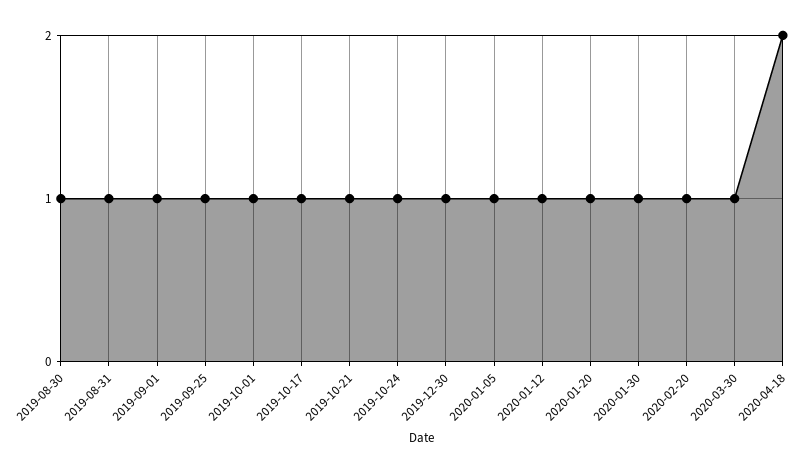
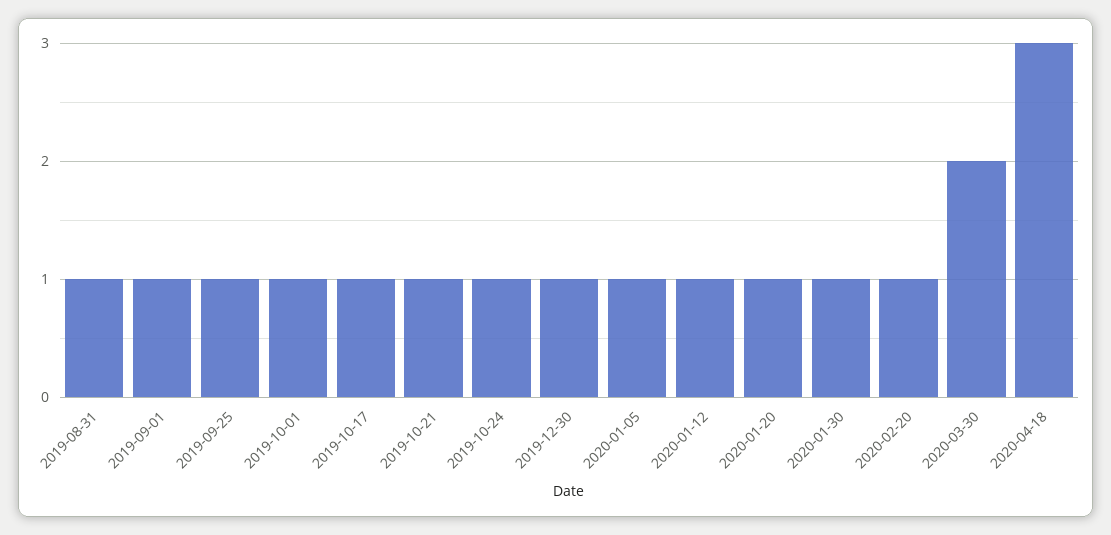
  {
-   "2019-08-30": 1,
    "2019-08-31": 1,
    "2019-09-01": 1,
    "2019-09-25": 1,
    "2019-10-01": 1,
    "2019-10-17": 1,
    "2019-10-21": 1,
    "2019-10-24": 1,
    "2019-12-30": 1,
    "2020-01-05": 1,
    "2020-01-12": 1,
    "2020-01-20": 1,
    "2020-01-30": 1,
    "2020-02-20": 1,
-   "2020-03-30": 1,
+   "2020-03-30": 2,
-   "2020-04-18": 2
+   "2020-04-18": 3
  }

